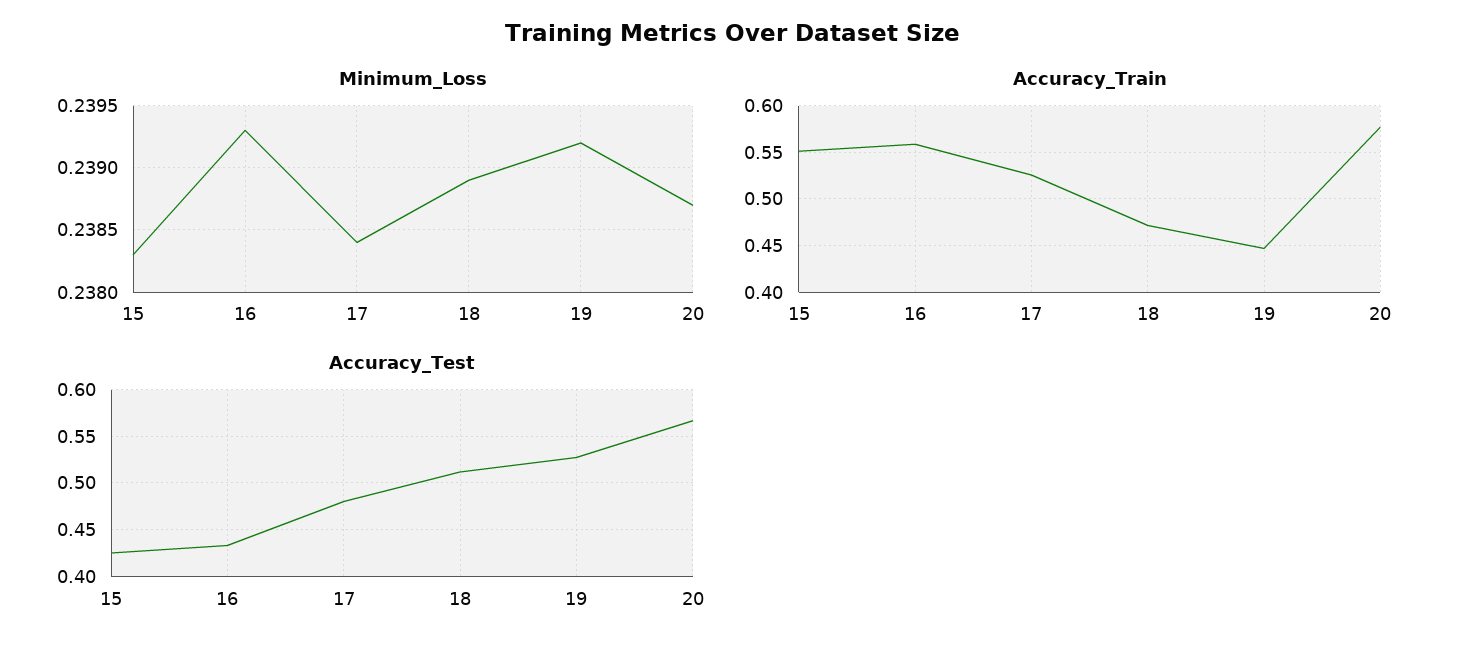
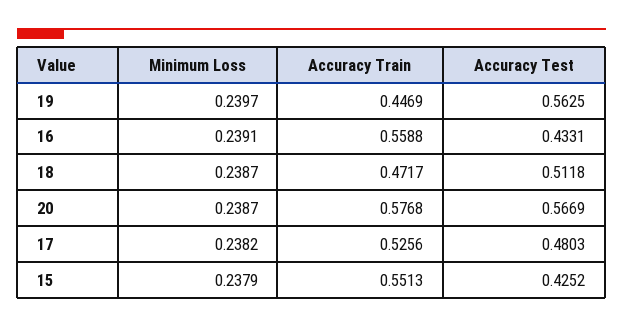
  {
    "Minimum_Loss": {
-     "15": 0.2383,
+     "15": 0.2379,
-     "16": 0.2393,
+     "16": 0.2391,
-     "17": 0.2384,
+     "17": 0.2382,
-     "18": 0.2389,
+     "18": 0.2387,
-     "19": 0.2392,
+     "19": 0.2397,
      "20": 0.2387
    },
    "Accuracy_Train": {
      "15": 0.5513,
      "16": 0.5588,
      "17": 0.5256,
      "18": 0.4717,
      "19": 0.4469,
      "20": 0.5768
    },
    "Accuracy_Test": {
      "15": 0.4252,
      "16": 0.4331,
      "17": 0.4803,
      "18": 0.5118,
-     "19": 0.53,
+     "19": 0.5625,
      "20": 0.5669
    }
  }

